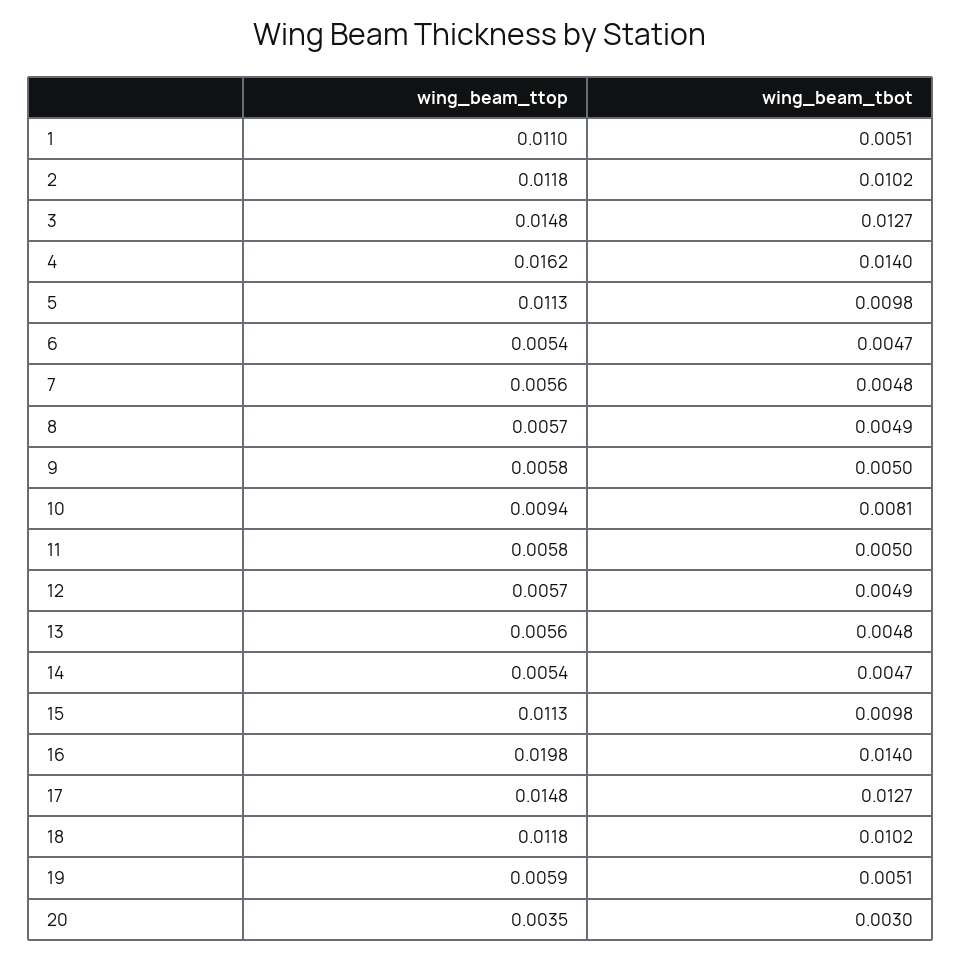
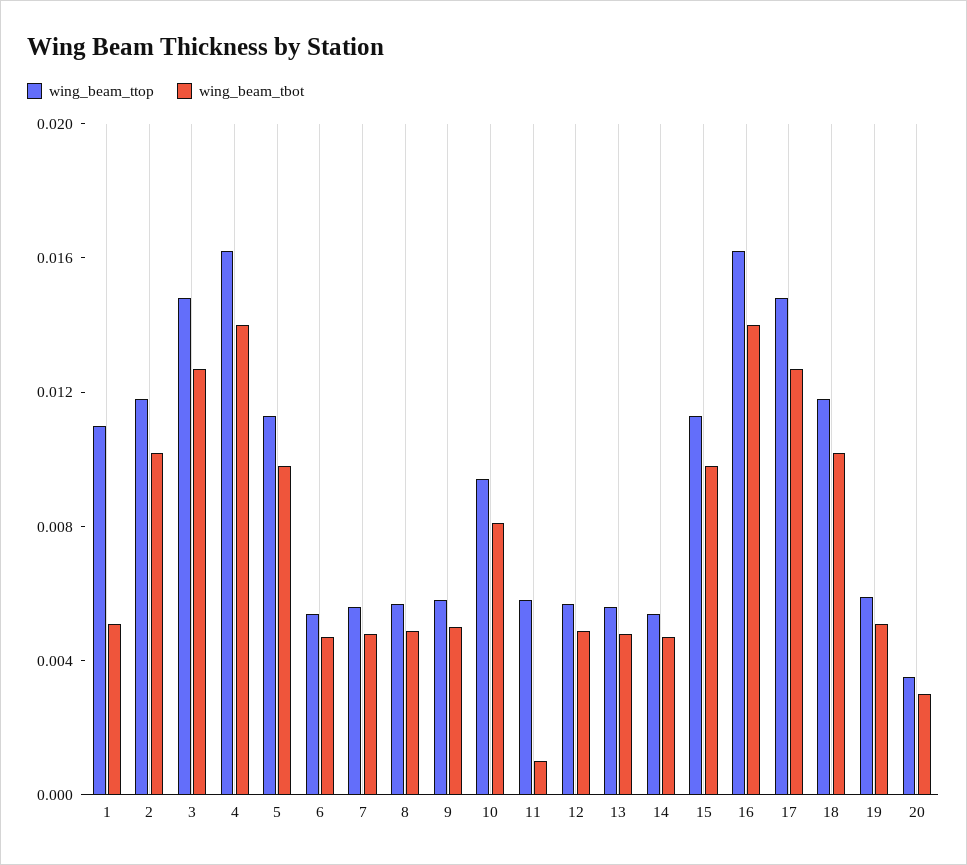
  {
    "wing_beam_ttop": {
      "1": 0.011,
      "2": 0.0118,
      "3": 0.0148,
      "4": 0.0162,
      "5": 0.0113,
      "6": 0.0054,
      "7": 0.0056,
      "8": 0.0057,
      "9": 0.0058,
      "10": 0.0094,
      "11": 0.0058,
      "12": 0.0057,
      "13": 0.0056,
      "14": 0.0054,
      "15": 0.0113,
-     "16": 0.0198,
+     "16": 0.016,
      "17": 0.0148,
      "18": 0.0118,
      "19": 0.0059,
      "20": 0.0035
    },
    "wing_beam_tbot": {
      "1": 0.0051,
      "2": 0.0102,
      "3": 0.0127,
      "4": 0.014,
      "5": 0.0098,
      "6": 0.0047,
      "7": 0.0048,
      "8": 0.0049,
      "9": 0.005,
      "10": 0.0081,
-     "11": 0.005,
+     "11": 0.001,
      "12": 0.0049,
      "13": 0.0048,
      "14": 0.0047,
      "15": 0.0098,
      "16": 0.014,
      "17": 0.0127,
      "18": 0.0102,
      "19": 0.0051,
      "20": 0.003
    }
  }

